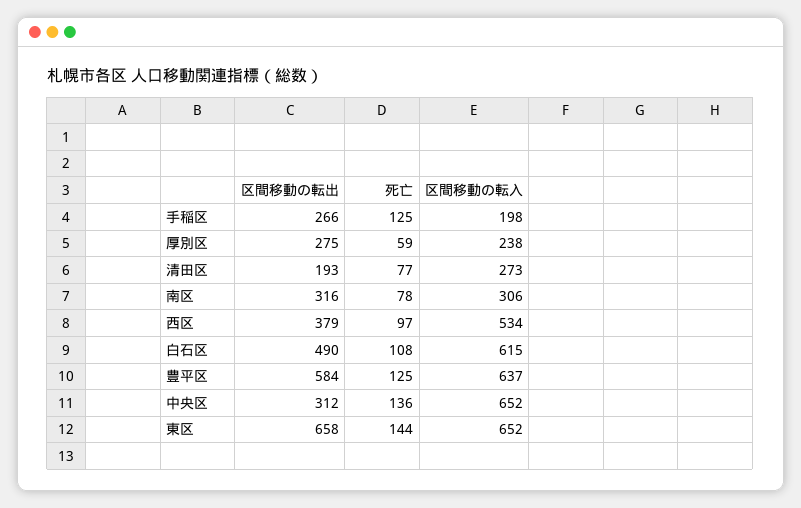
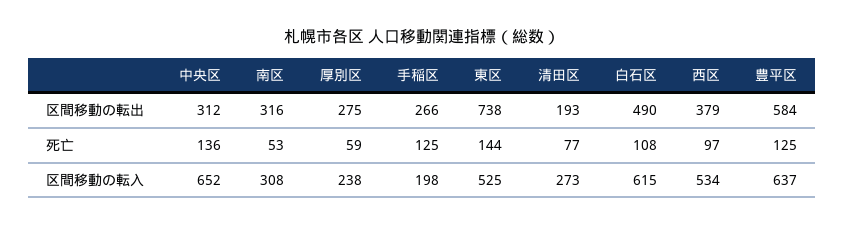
  {
    "区間移動の転出": {
      "手稲区": 266,
      "厚別区": 275,
      "清田区": 193,
      "南区": 316,
      "西区": 379,
      "白石区": 490,
      "豊平区": 584,
      "中央区": 312,
-     "東区": 658
+     "東区": 738
    },
    "死亡": {
      "手稲区": 125,
      "厚別区": 59,
      "清田区": 77,
-     "南区": 78,
+     "南区": 53,
      "西区": 97,
      "白石区": 108,
      "豊平区": 125,
      "中央区": 136,
      "東区": 144
    },
    "区間移動の転入": {
      "手稲区": 198,
      "厚別区": 238,
      "清田区": 273,
-     "南区": 306,
+     "南区": 308,
      "西区": 534,
      "白石区": 615,
      "豊平区": 637,
      "中央区": 652,
-     "東区": 652
+     "東区": 525
    }
  }

